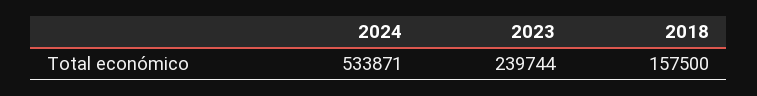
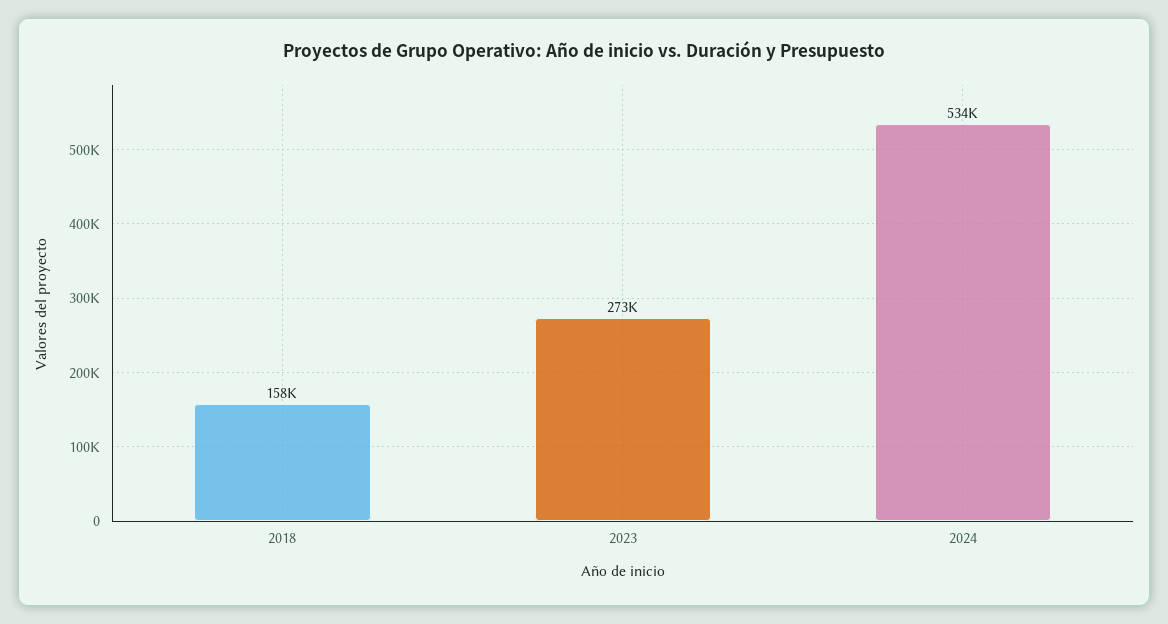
  {
    "2024": 533871,
-   "2023": 239744,
+   "2023": 273000,
    "2018": 157500
  }

